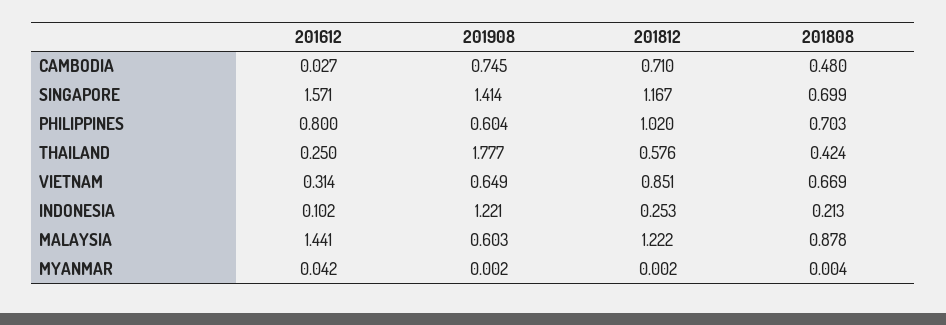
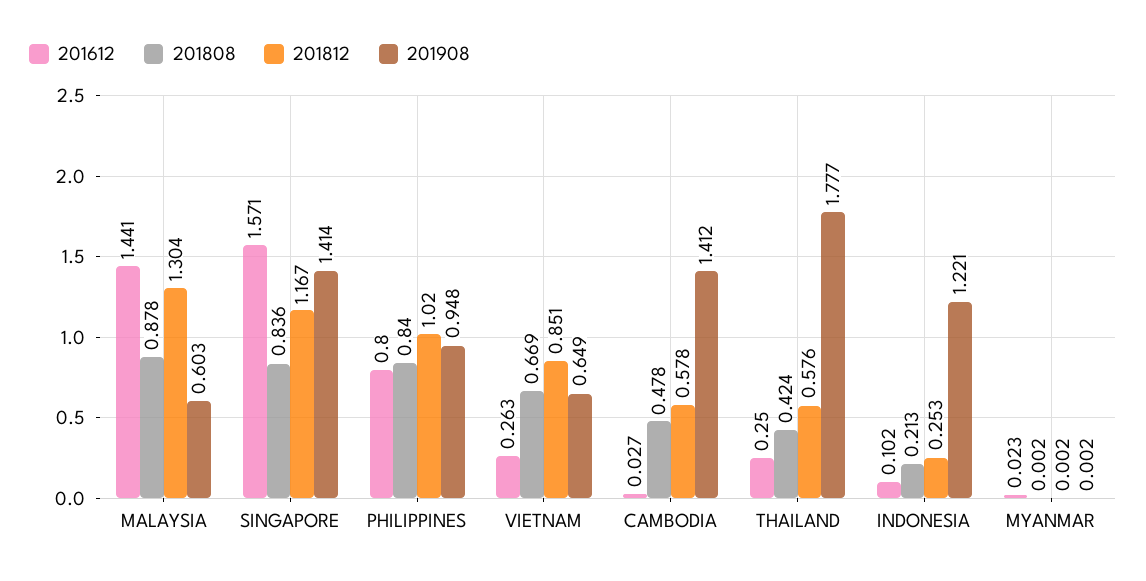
  {
    "201612": {
      "CAMBODIA": 0.027,
      "SINGAPORE": 1.571,
      "PHILIPPINES": 0.8,
      "THAILAND": 0.25,
-     "VIETNAM": 0.314,
+     "VIETNAM": 0.263,
      "INDONESIA": 0.102,
      "MALAYSIA": 1.441,
-     "MYANMAR": 0.042
+     "MYANMAR": 0.023
    },
    "201908": {
-     "CAMBODIA": 0.745,
+     "CAMBODIA": 1.412,
      "SINGAPORE": 1.414,
-     "PHILIPPINES": 0.604,
+     "PHILIPPINES": 0.948,
      "THAILAND": 1.777,
      "VIETNAM": 0.649,
      "INDONESIA": 1.221,
      "MALAYSIA": 0.603,
      "MYANMAR": 0.002
    },
    "201812": {
-     "CAMBODIA": 0.71,
+     "CAMBODIA": 0.578,
      "SINGAPORE": 1.167,
      "PHILIPPINES": 1.02,
      "THAILAND": 0.576,
      "VIETNAM": 0.851,
      "INDONESIA": 0.253,
-     "MALAYSIA": 1.222,
+     "MALAYSIA": 1.304,
      "MYANMAR": 0.002
    },
    "201808": {
-     "CAMBODIA": 0.48,
+     "CAMBODIA": 0.478,
-     "SINGAPORE": 0.699,
+     "SINGAPORE": 0.836,
-     "PHILIPPINES": 0.703,
+     "PHILIPPINES": 0.84,
      "THAILAND": 0.424,
      "VIETNAM": 0.669,
      "INDONESIA": 0.213,
      "MALAYSIA": 0.878,
-     "MYANMAR": 0.004
+     "MYANMAR": 0.002
    }
  }

